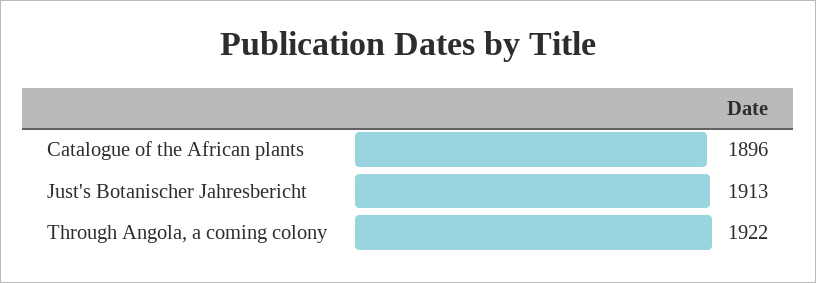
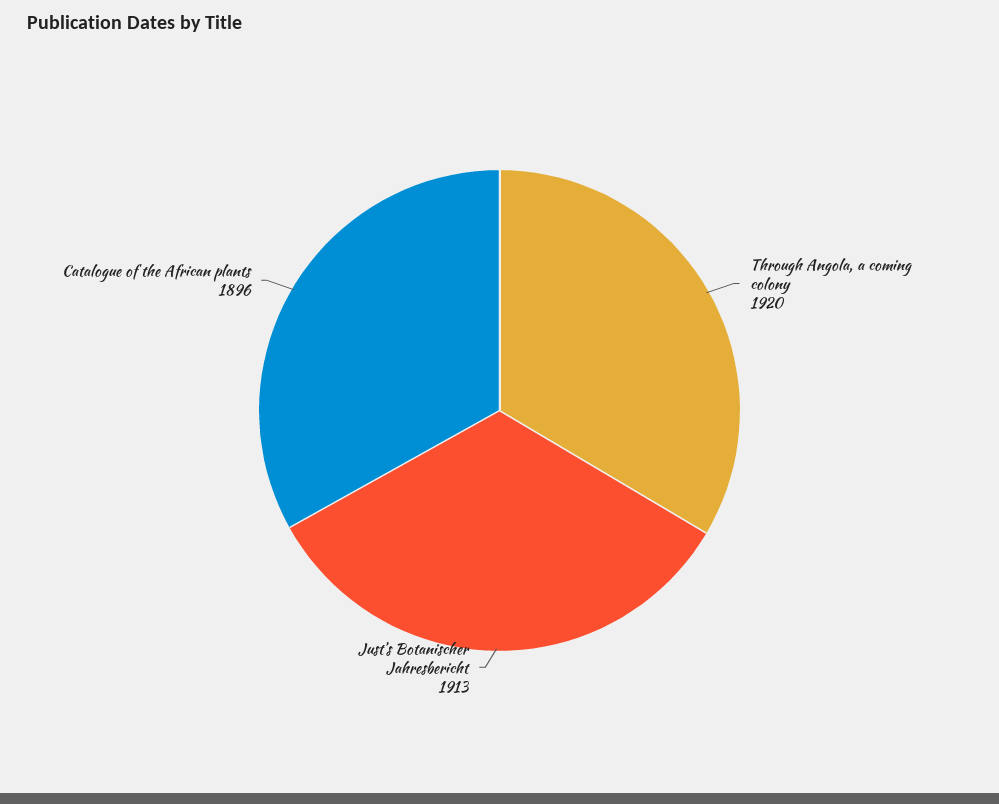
  {
    "Catalogue of the African plants": 1896,
    "Just's Botanischer Jahresbericht": 1913,
-   "Through Angola, a coming colony": 1922
+   "Through Angola, a coming colony": 1920
  }

